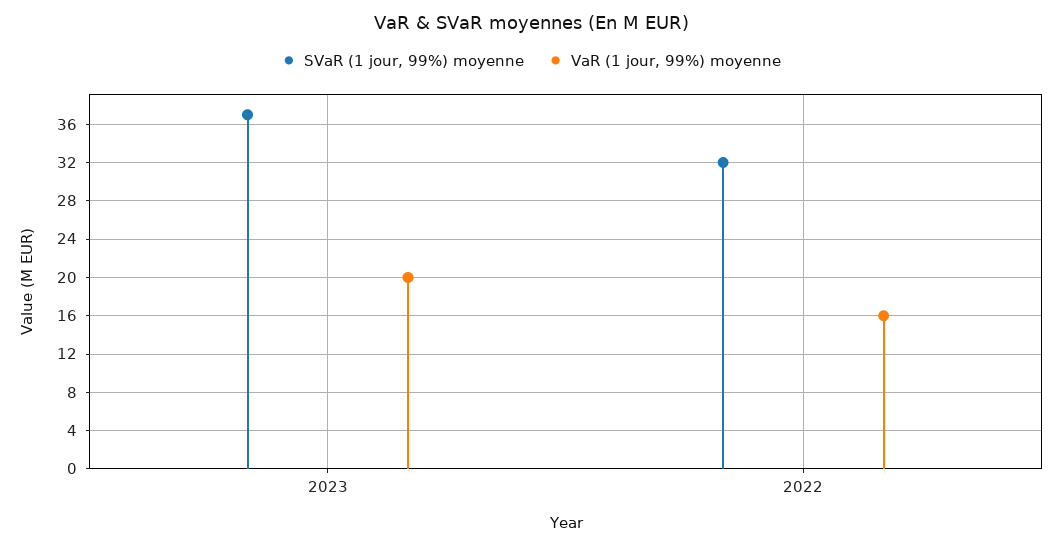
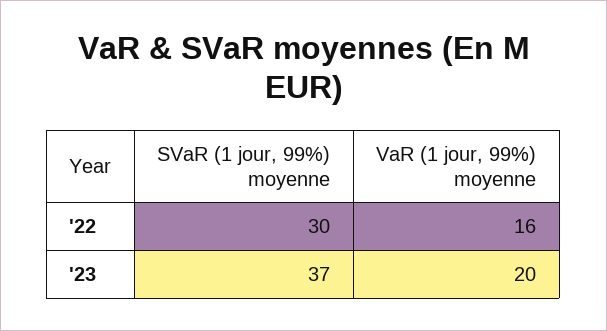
  {
    "SVaR (1 jour, 99%) moyenne": {
      "2023": 37,
-     "2022": 32
+     "2022": 30
    },
    "VaR (1 jour, 99%) moyenne": {
      "2023": 20,
      "2022": 16
    }
  }

